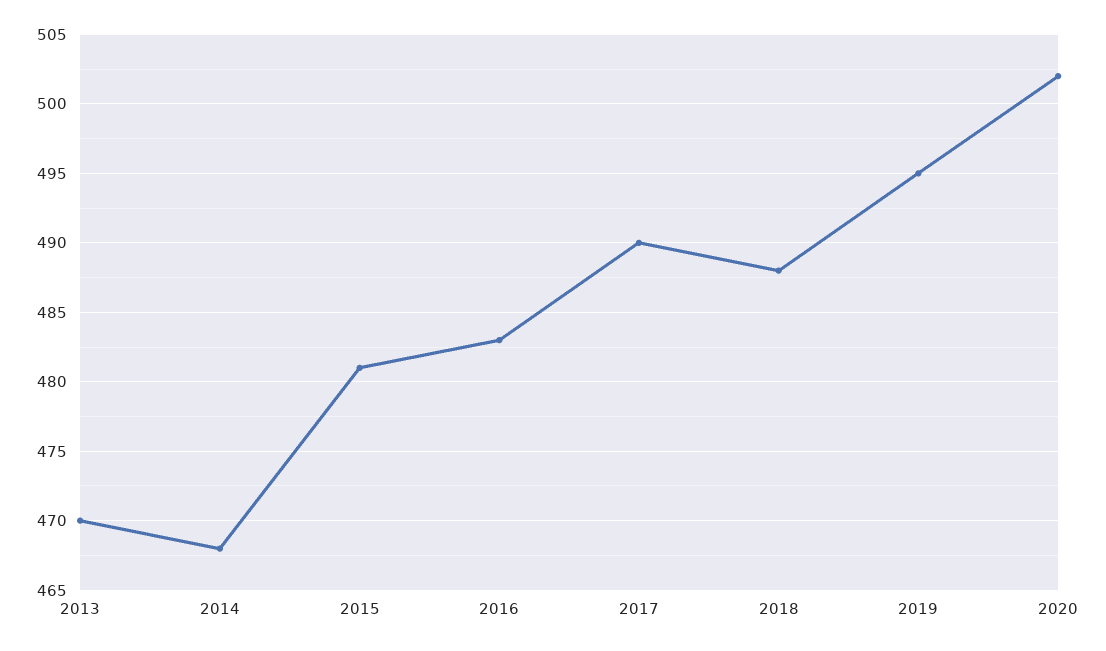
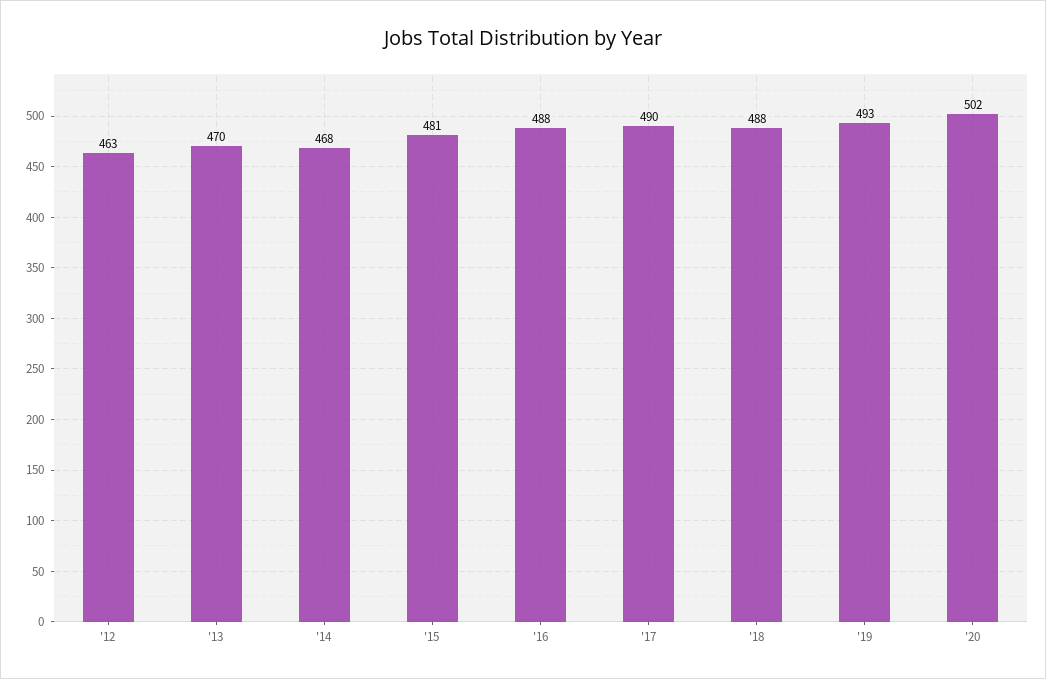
  {
    "2013": 470,
    "2014": 468,
    "2015": 481,
-   "2016": 483,
+   "2016": 488,
    "2017": 490,
    "2018": 488,
-   "2019": 495,
+   "2019": 493,
-   "2020": 502
+   "2020": 502,
+   "'12": 463
  }

